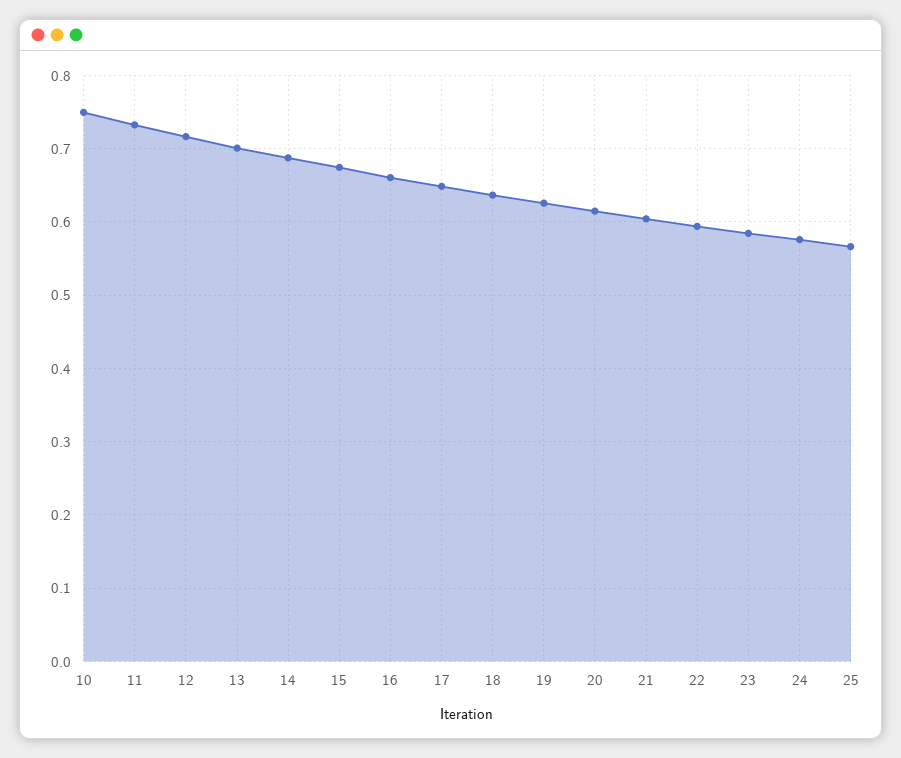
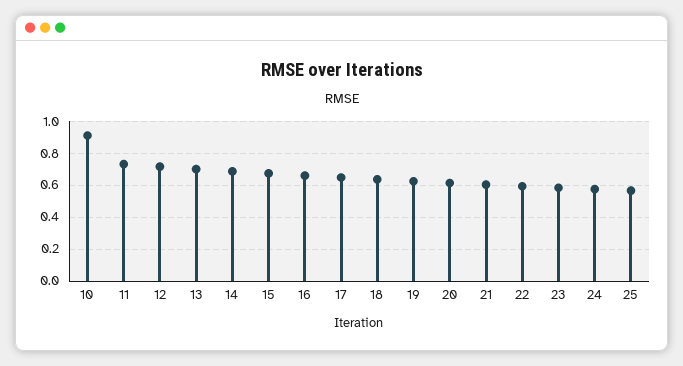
  {
-   "10": 0.75,
+   "10": 0.9,
    "11": 0.73,
    "12": 0.72,
    "13": 0.7,
    "14": 0.69,
    "15": 0.67,
    "16": 0.66,
    "17": 0.65,
    "18": 0.64,
    "19": 0.63,
    "20": 0.61,
    "21": 0.6,
    "22": 0.59,
    "23": 0.58,
    "24": 0.58,
    "25": 0.57
  }

